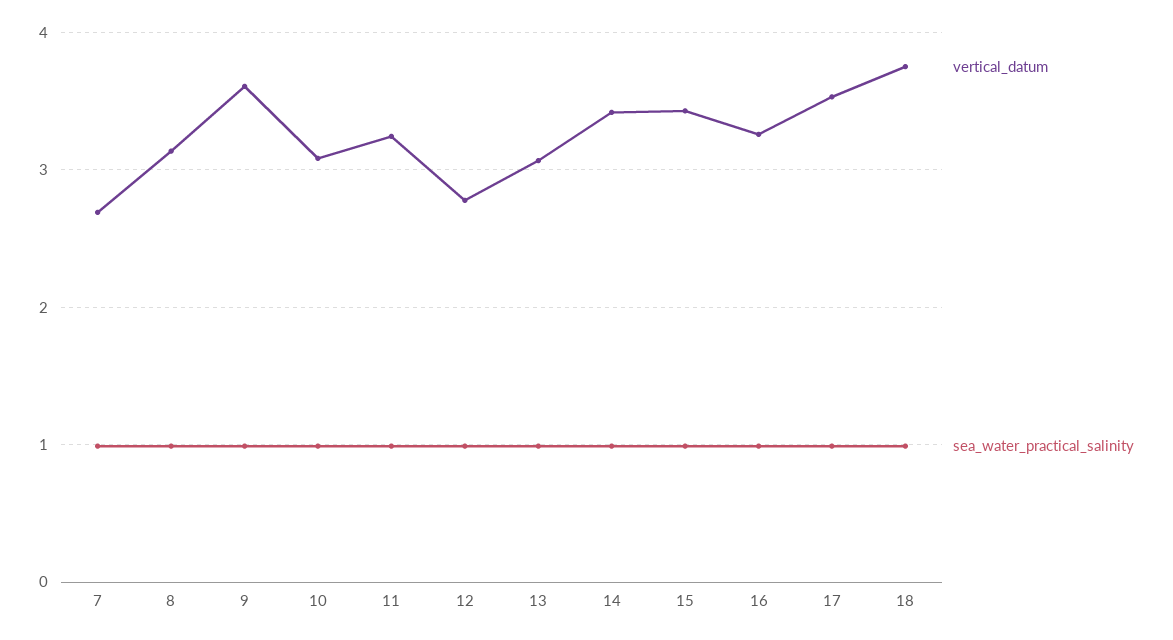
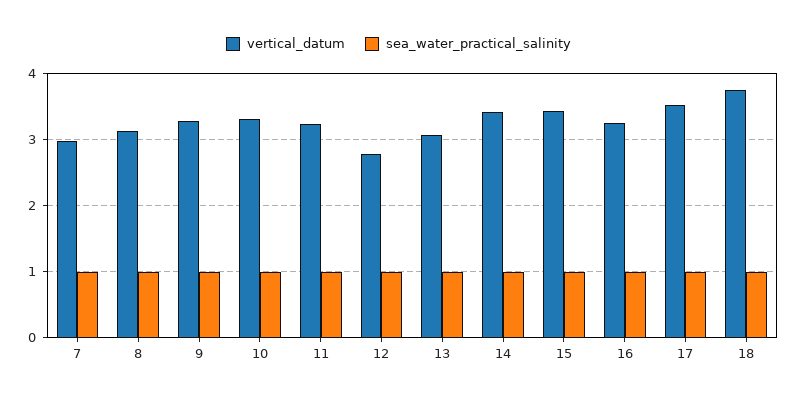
  {
    "vertical_datum": {
-     "7": 2.7,
+     "7": 3,
      "8": 3.1,
-     "9": 3.6,
+     "9": 3.3,
-     "10": 3.1,
+     "10": 3.3,
      "11": 3.2,
      "12": 2.8,
      "13": 3.1,
      "14": 3.4,
      "15": 3.4,
      "16": 3.3,
      "17": 3.5,
      "18": 3.8
    },
    "sea_water_practical_salinity": {
      "7": 1,
      "8": 1,
      "9": 1,
      "10": 1,
      "11": 1,
      "12": 1,
      "13": 1,
      "14": 1,
      "15": 1,
      "16": 1,
      "17": 1,
      "18": 1
    }
  }

